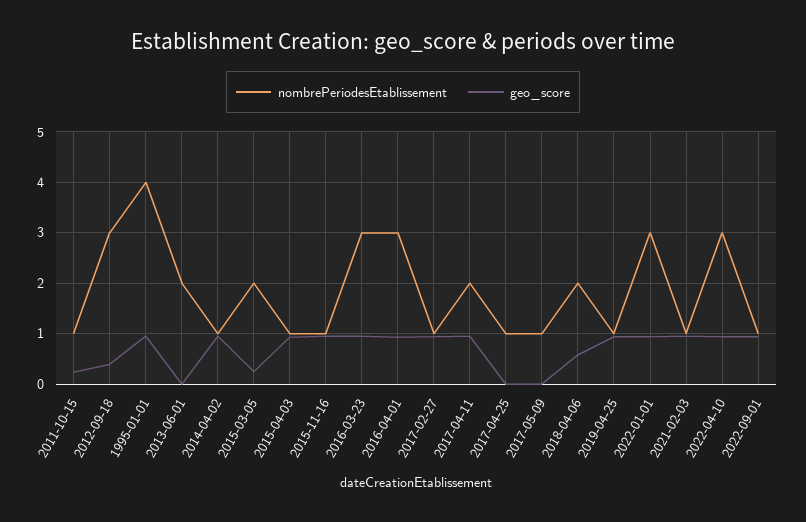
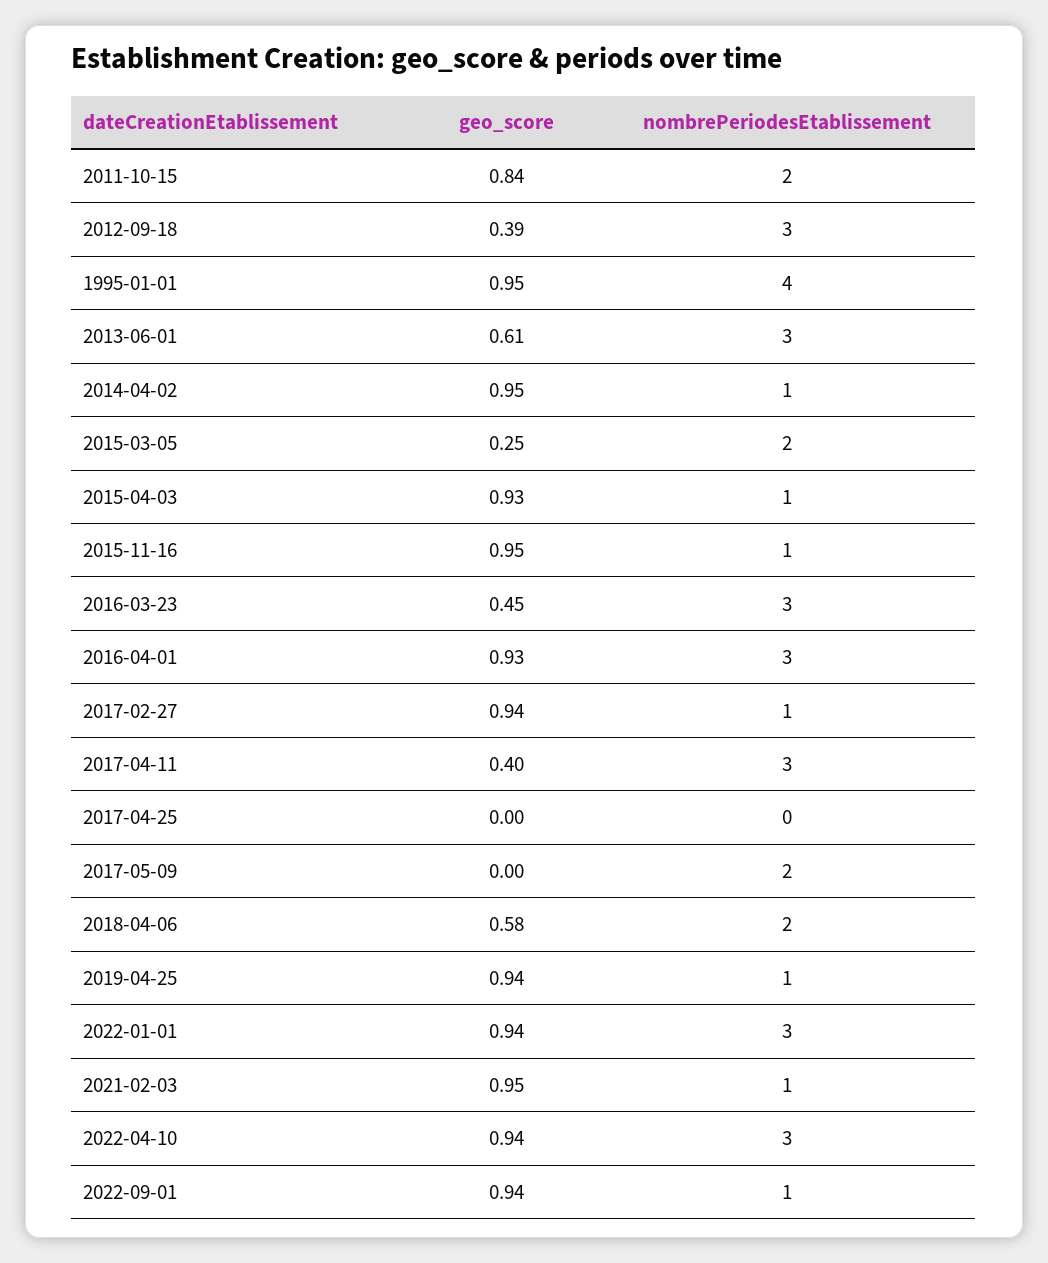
  {
    "nombrePeriodesEtablissement": {
-     "2011-10-15": 1,
+     "2011-10-15": 2,
      "2012-09-18": 3,
      "1995-01-01": 4,
-     "2013-06-01": 2,
+     "2013-06-01": 3,
      "2014-04-02": 1,
      "2015-03-05": 2,
      "2015-04-03": 1,
      "2015-11-16": 1,
      "2016-03-23": 3,
      "2016-04-01": 3,
      "2017-02-27": 1,
-     "2017-04-11": 2,
+     "2017-04-11": 3,
-     "2017-04-25": 1,
+     "2017-04-25": 0,
-     "2017-05-09": 1,
+     "2017-05-09": 2,
      "2018-04-06": 2,
      "2019-04-25": 1,
      "2022-01-01": 3,
      "2021-02-03": 1,
      "2022-04-10": 3,
      "2022-09-01": 1
    },
    "geo_score": {
-     "2011-10-15": 0.2,
+     "2011-10-15": 0.84,
      "2012-09-18": 0.39,
      "1995-01-01": 0.95,
-     "2013-06-01": 0,
+     "2013-06-01": 0.61,
      "2014-04-02": 0.95,
      "2015-03-05": 0.25,
      "2015-04-03": 0.93,
      "2015-11-16": 0.95,
-     "2016-03-23": 1,
+     "2016-03-23": 0.45,
      "2016-04-01": 0.93,
      "2017-02-27": 0.94,
-     "2017-04-11": 1,
+     "2017-04-11": 0.4,
      "2017-04-25": 0,
      "2017-05-09": 0,
      "2018-04-06": 0.58,
      "2019-04-25": 0.94,
      "2022-01-01": 0.94,
      "2021-02-03": 0.95,
      "2022-04-10": 0.94,
      "2022-09-01": 0.94
    }
  }

